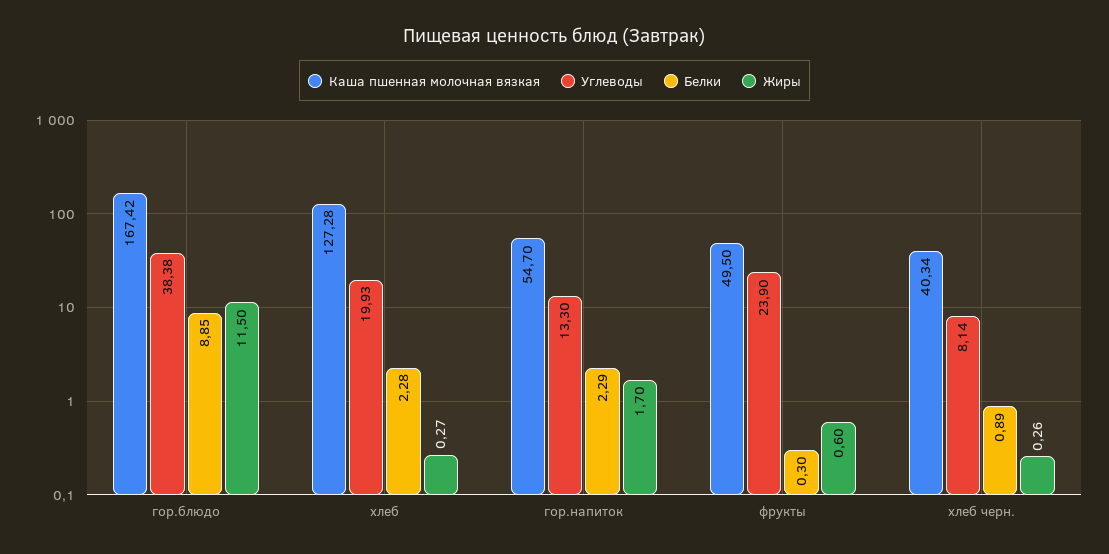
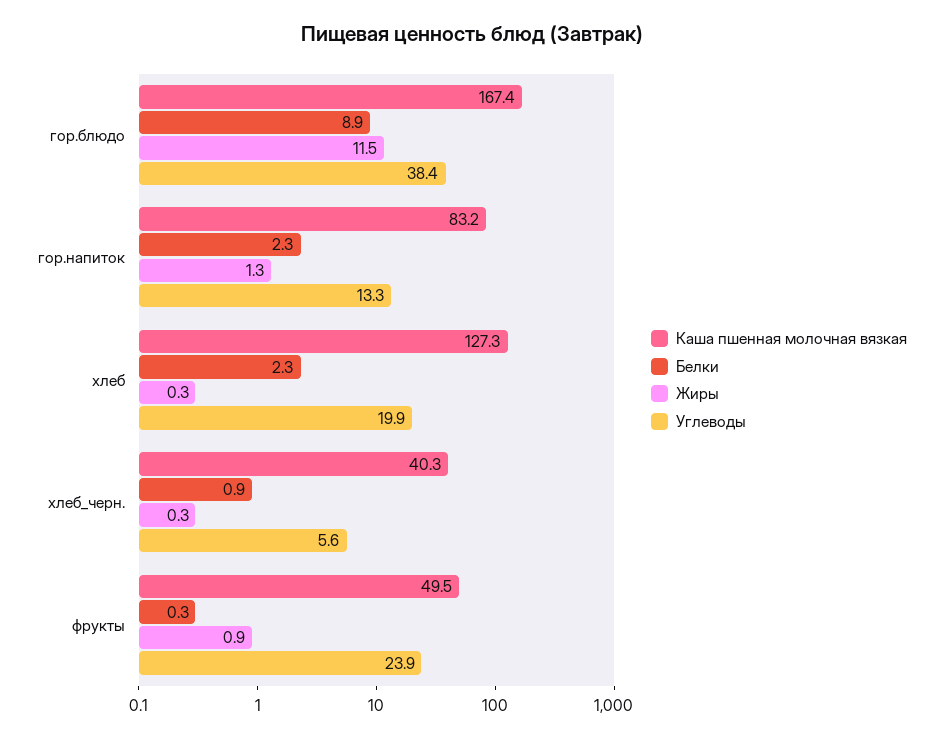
  {
    "Каша пшенная молочная вязкая": {
      "гор.блюдо": 167.42,
      "хлеб": 127.28,
-     "гор.напиток": 54.7,
+     "гор.напиток": 83.2,
      "фрукты": 49.5,
      "хлеб черн.": 40.34
    },
    "Углеводы": {
      "гор.блюдо": 38.38,
      "хлеб": 19.93,
      "гор.напиток": 13.3,
      "фрукты": 23.9,
-     "хлеб черн.": 8.14
+     "хлеб черн.": 5.6
    },
    "Белки": {
      "гор.блюдо": 8.85,
      "хлеб": 2.28,
      "гор.напиток": 2.29,
      "фрукты": 0.3,
      "хлеб черн.": 0.89
    },
    "Жиры": {
      "гор.блюдо": 11.5,
      "хлеб": 0.27,
-     "гор.напиток": 1.7,
+     "гор.напиток": 1.3,
-     "фрукты": 0.6,
+     "фрукты": 0.9,
      "хлеб черн.": 0.26
    }
  }

